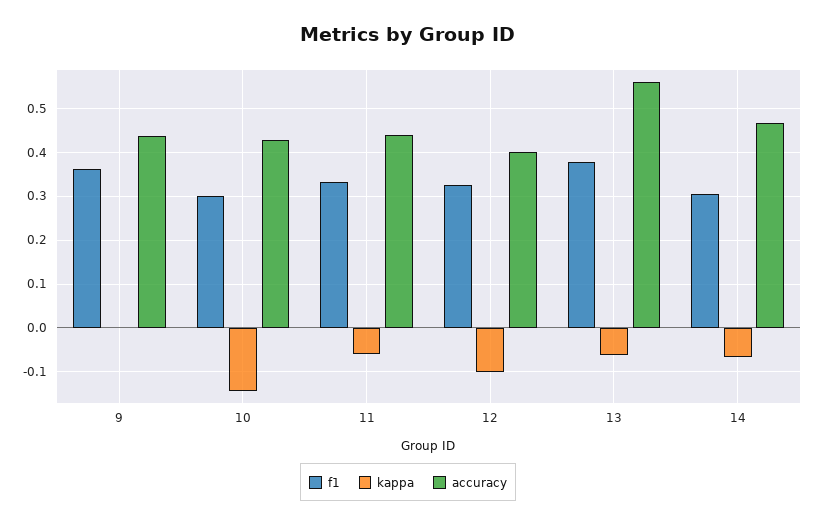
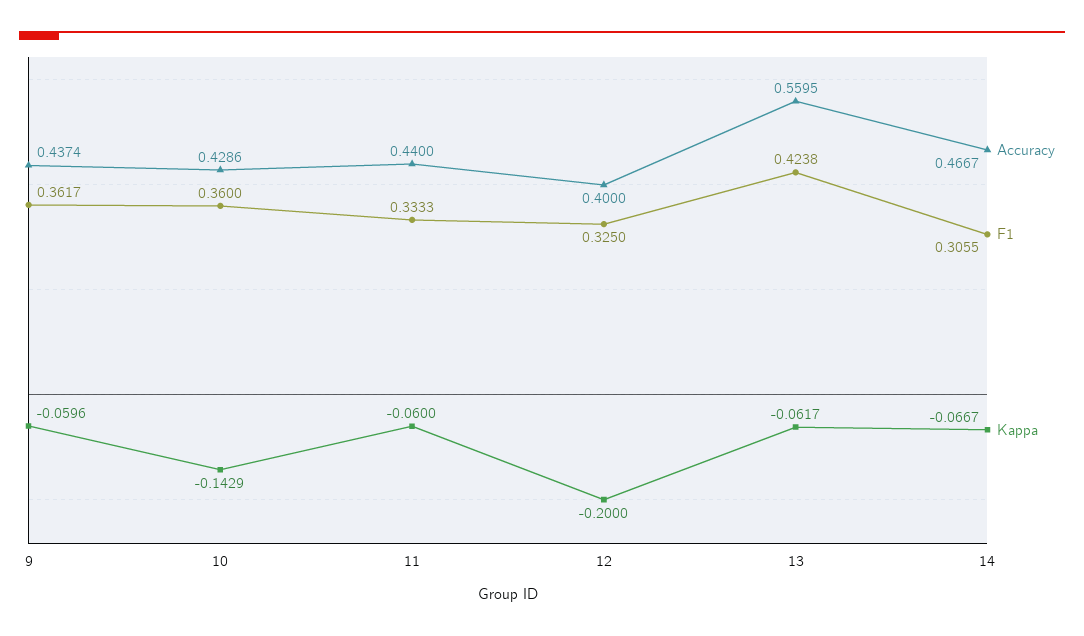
  {
    "f1": {
      "9": 0.3617,
-     "10": 0.3,
+     "10": 0.36,
      "11": 0.3333,
      "12": 0.325,
-     "13": 0.38,
+     "13": 0.4238,
      "14": 0.3055
    },
    "kappa": {
-     "9": 0,
+     "9": -0.0596,
      "10": -0.1429,
      "11": -0.06,
-     "12": -0.1,
+     "12": -0.2,
      "13": -0.0617,
      "14": -0.0667
    },
    "accuracy": {
      "9": 0.4374,
      "10": 0.4286,
      "11": 0.44,
      "12": 0.4,
      "13": 0.5595,
      "14": 0.4667
    }
  }

